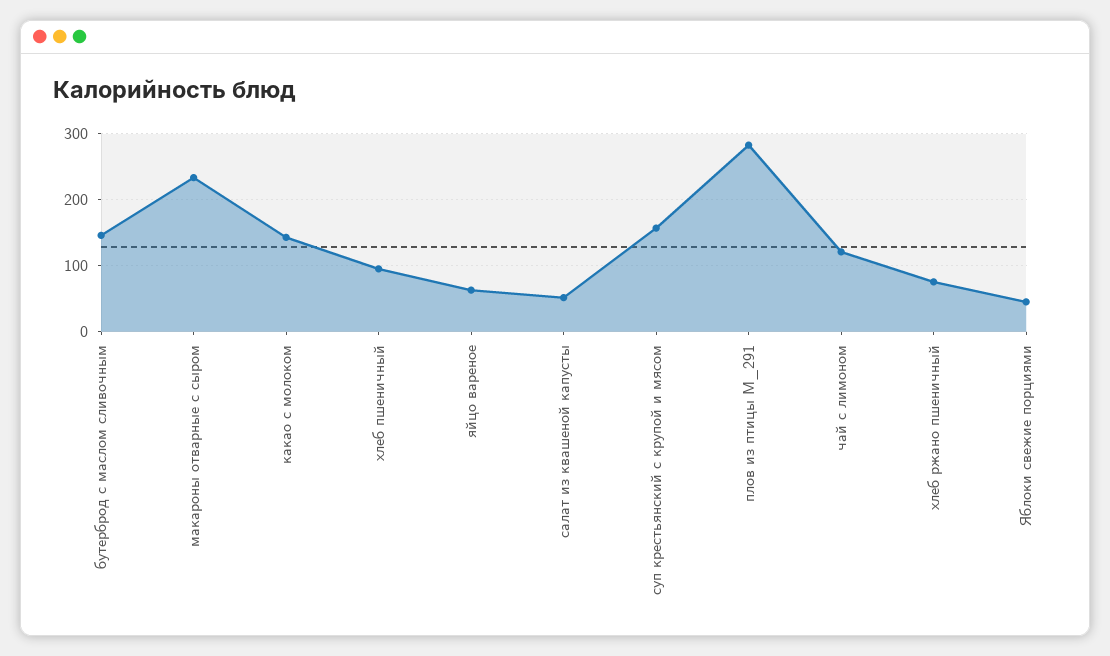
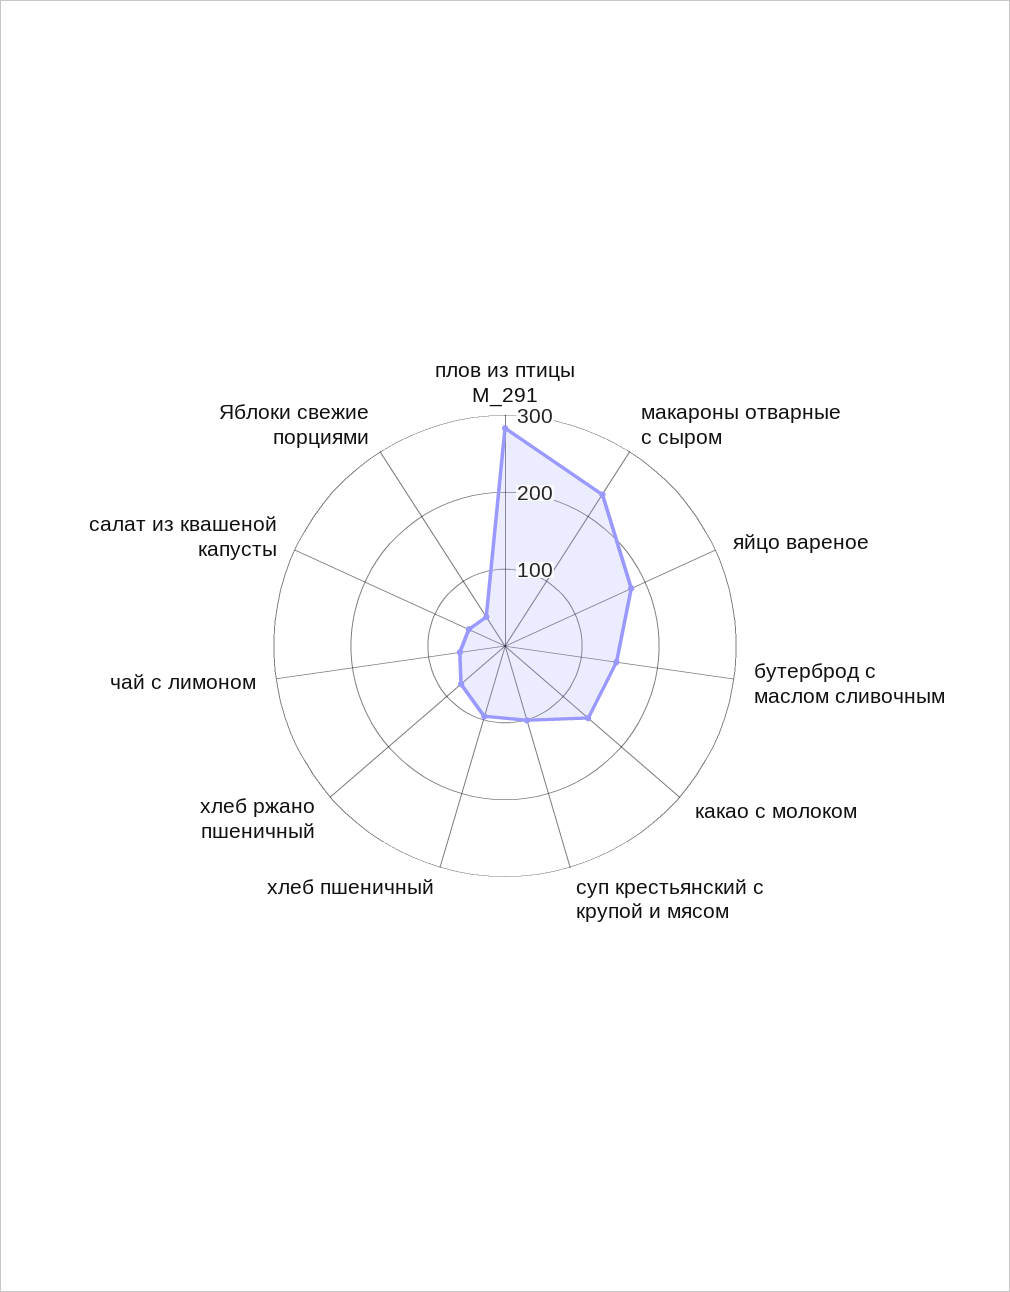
  {
    "бутерброд с маслом сливочным": 150,
    "макароны отварные с сыром": 230,
    "какао с молоком": 140,
    "хлеб пшеничный": 100,
-   "яйцо вареное": 60,
+   "яйцо вареное": 180,
    "салат из квашеной капусты": 50,
-   "суп крестьянский с крупой и мясом": 160,
+   "суп крестьянский с крупой и мясом": 100,
    "плов из птицы М_291": 280,
-   "чай с лимоном": 120,
+   "чай с лимоном": 60,
    "хлеб ржано пшеничный": 80,
    "Яблоки свежие порциями": 50
  }

